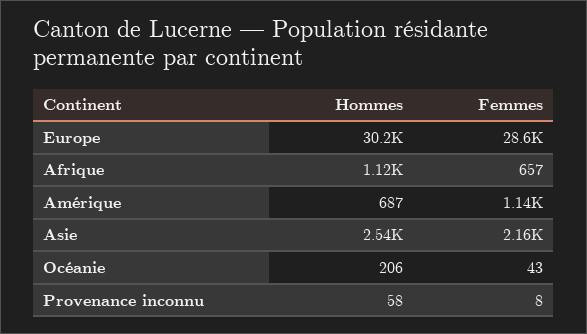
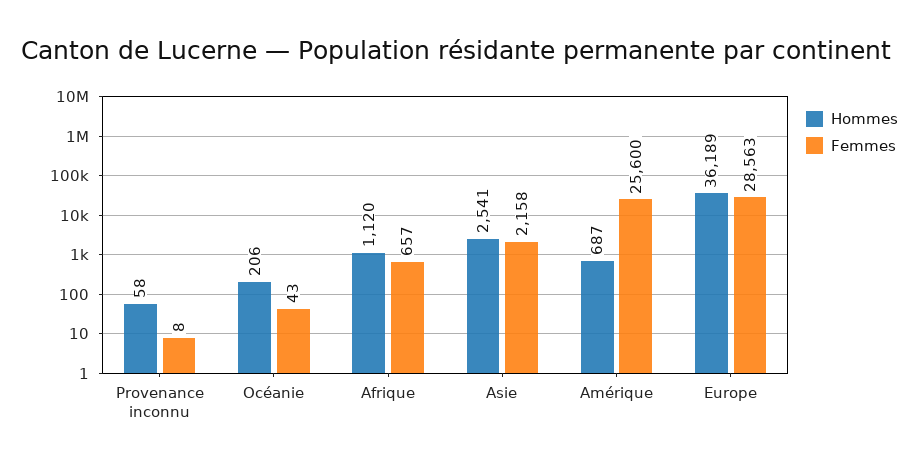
  {
    "Hommes": {
-     "Europe": 30200,
+     "Europe": 36189,
      "Afrique": 1120,
      "Amérique": 687,
      "Asie": 2541,
      "Océanie": 206,
      "Provenance inconnu": 58
    },
    "Femmes": {
      "Europe": 28563,
      "Afrique": 657,
-     "Amérique": 1140,
+     "Amérique": 25600,
      "Asie": 2158,
      "Océanie": 43,
      "Provenance inconnu": 8
    }
  }

